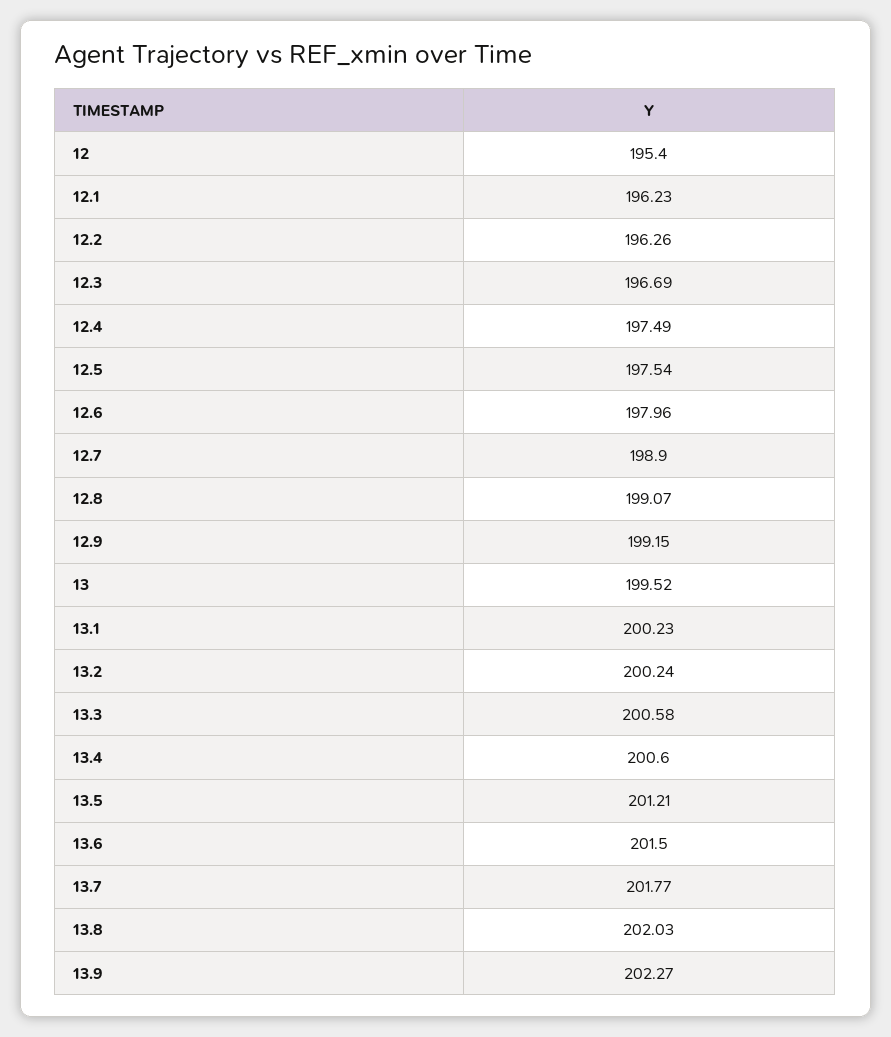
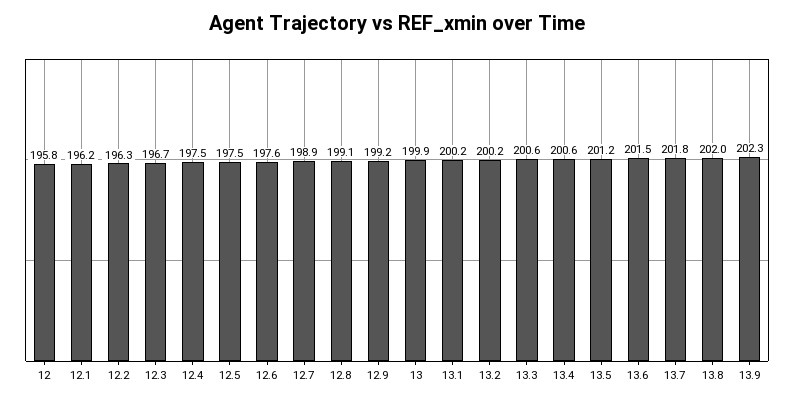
  {
-   "12": 195.4,
+   "12": 195.8,
    "12.1": 196.23,
    "12.2": 196.26,
    "12.3": 196.69,
    "12.4": 197.49,
    "12.5": 197.54,
-   "12.6": 197.96,
+   "12.6": 197.6,
    "12.7": 198.9,
    "12.8": 199.07,
    "12.9": 199.15,
-   "13": 199.52,
+   "13": 199.9,
    "13.1": 200.23,
    "13.2": 200.24,
    "13.3": 200.58,
    "13.4": 200.6,
    "13.5": 201.21,
    "13.6": 201.5,
    "13.7": 201.77,
    "13.8": 202.03,
    "13.9": 202.27
  }

